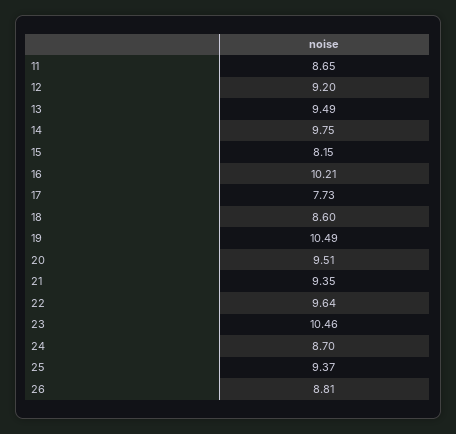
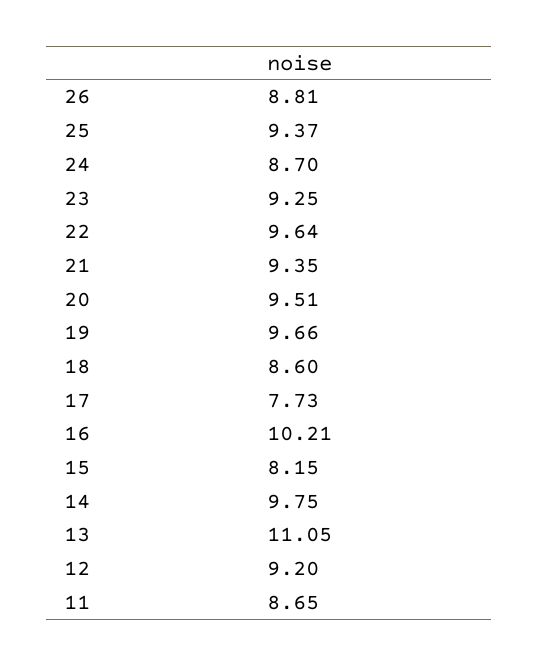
  {
    "11": 8.65,
    "12": 9.2,
-   "13": 9.49,
+   "13": 11.05,
    "14": 9.75,
    "15": 8.15,
    "16": 10.21,
    "17": 7.73,
    "18": 8.6,
-   "19": 10.49,
+   "19": 9.66,
    "20": 9.51,
    "21": 9.35,
    "22": 9.64,
-   "23": 10.46,
+   "23": 9.25,
    "24": 8.7,
    "25": 9.37,
    "26": 8.81
  }

